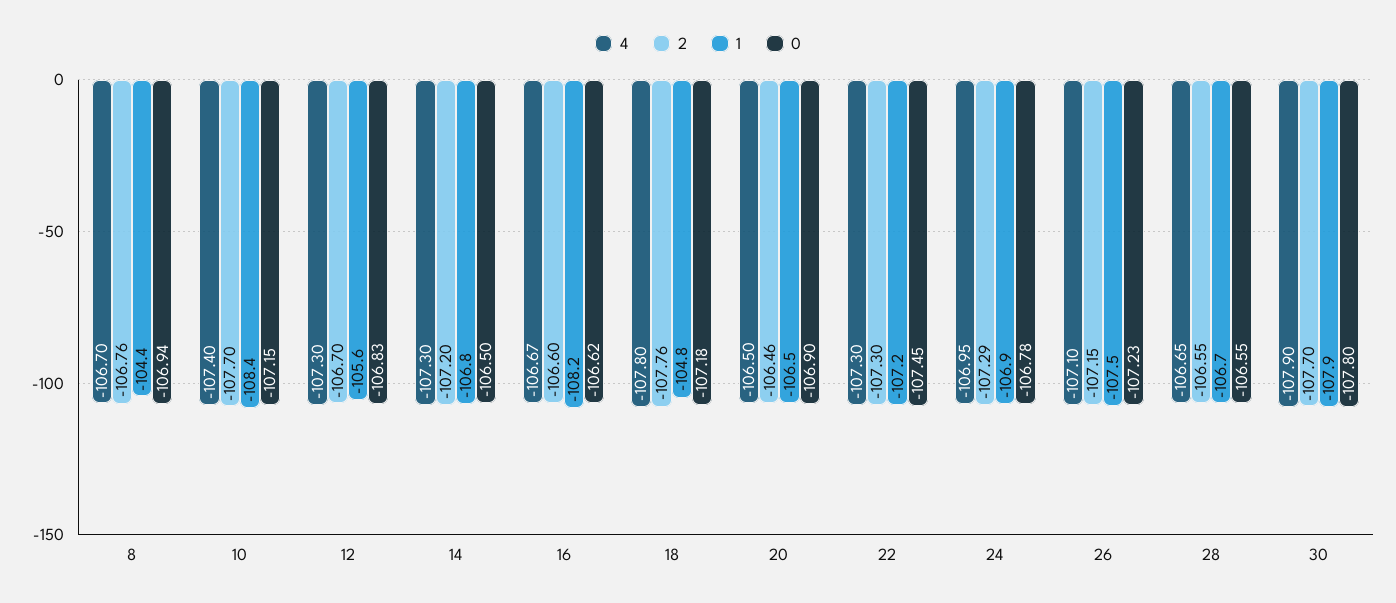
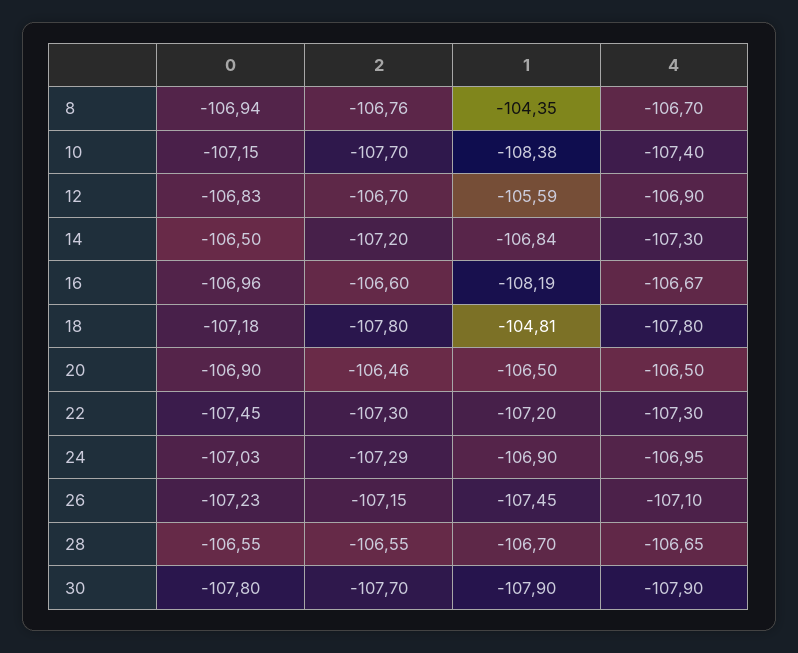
  {
    "4": {
      "8": -106.7,
      "10": -107.4,
-     "12": -107.3,
+     "12": -106.9,
      "14": -107.3,
      "16": -106.67,
      "18": -107.8,
      "20": -106.5,
      "22": -107.3,
      "24": -106.95,
      "26": -107.1,
      "28": -106.65,
      "30": -107.9
    },
    "2": {
      "8": -106.76,
      "10": -107.7,
      "12": -106.7,
      "14": -107.2,
      "16": -106.6,
-     "18": -107.76,
+     "18": -107.8,
      "20": -106.46,
      "22": -107.3,
      "24": -107.29,
      "26": -107.15,
      "28": -106.55,
      "30": -107.7
    },
    "1": {
      "8": -104.35,
      "10": -108.38,
      "12": -105.59,
      "14": -106.84,
      "16": -108.19,
      "18": -104.81,
      "20": -106.5,
      "22": -107.2,
      "24": -106.9,
      "26": -107.45,
      "28": -106.7,
      "30": -107.9
    },
    "0": {
      "8": -106.94,
      "10": -107.15,
      "12": -106.83,
      "14": -106.5,
-     "16": -106.62,
+     "16": -106.96,
      "18": -107.18,
      "20": -106.9,
      "22": -107.45,
-     "24": -106.78,
+     "24": -107.03,
      "26": -107.23,
      "28": -106.55,
      "30": -107.8
    }
  }

